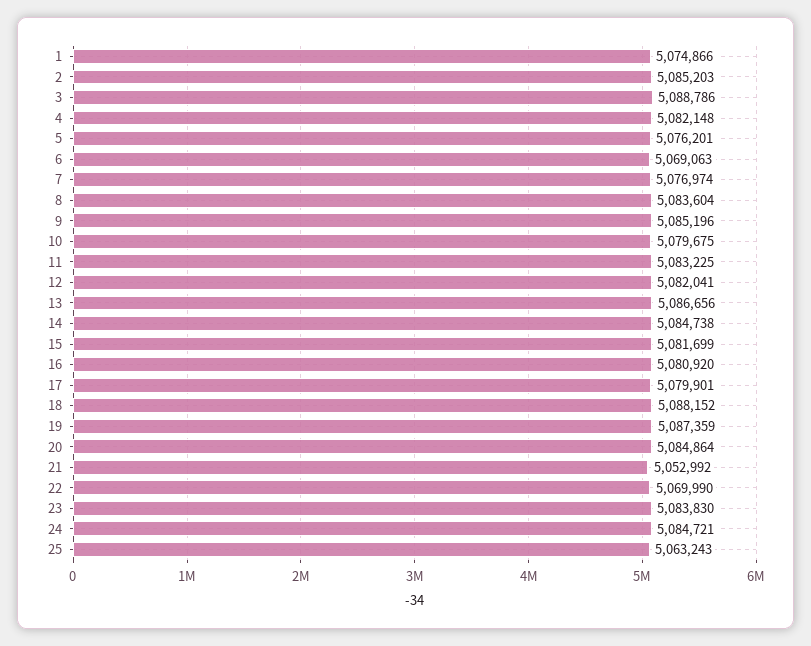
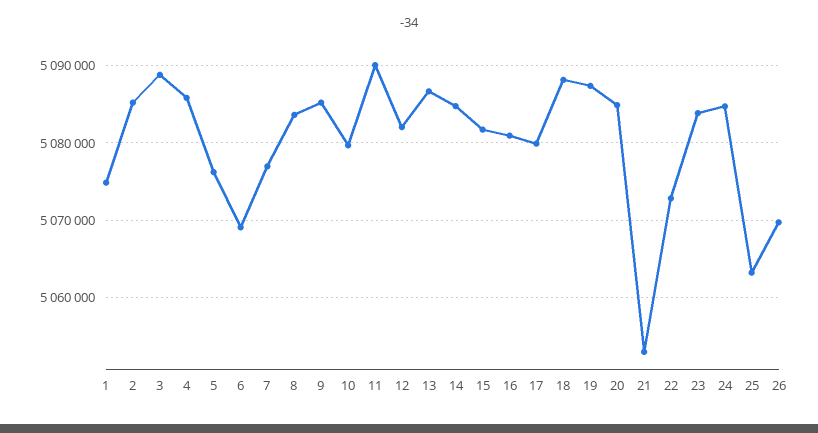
  {
    "1": 5074866,
    "2": 5085203,
    "3": 5088786,
-   "4": 5082148,
+   "4": 5086000,
    "5": 5076201,
    "6": 5069063,
    "7": 5076974,
    "8": 5083604,
    "9": 5085196,
    "10": 5079675,
-   "11": 5083225,
+   "11": 5090000,
    "12": 5082041,
    "13": 5086656,
    "14": 5084738,
    "15": 5081699,
    "16": 5080920,
    "17": 5079901,
    "18": 5088152,
    "19": 5087359,
    "20": 5084864,
    "21": 5052992,
-   "22": 5069990,
+   "22": 5073000,
    "23": 5083830,
    "24": 5084721,
-   "25": 5063243
+   "25": 5063243,
+   "26": 5070000
  }

